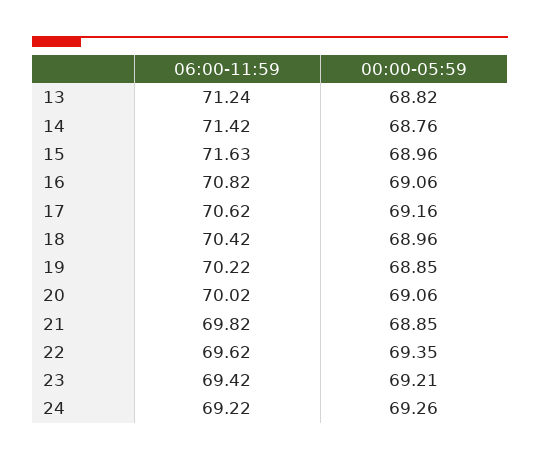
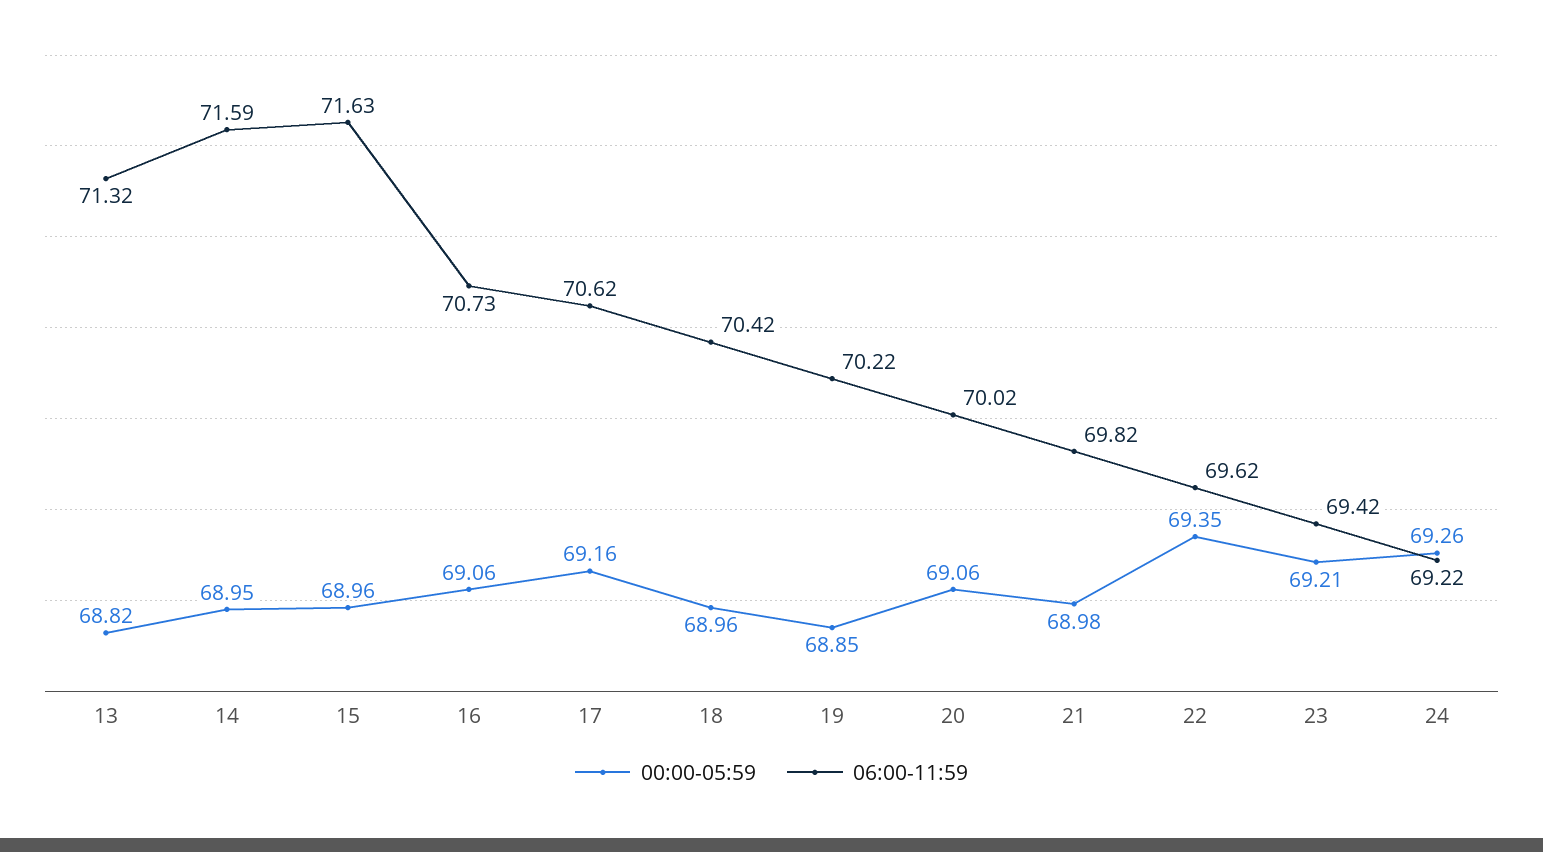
  {
    "06:00-11:59": {
-     "13": 71.24,
+     "13": 71.32,
-     "14": 71.42,
+     "14": 71.59,
      "15": 71.63,
-     "16": 70.82,
+     "16": 70.73,
      "17": 70.62,
      "18": 70.42,
      "19": 70.22,
      "20": 70.02,
      "21": 69.82,
      "22": 69.62,
      "23": 69.42,
      "24": 69.22
    },
    "00:00-05:59": {
      "13": 68.82,
-     "14": 68.76,
+     "14": 68.95,
      "15": 68.96,
      "16": 69.06,
      "17": 69.16,
      "18": 68.96,
      "19": 68.85,
      "20": 69.06,
-     "21": 68.85,
+     "21": 68.98,
      "22": 69.35,
      "23": 69.21,
      "24": 69.26
    }
  }

